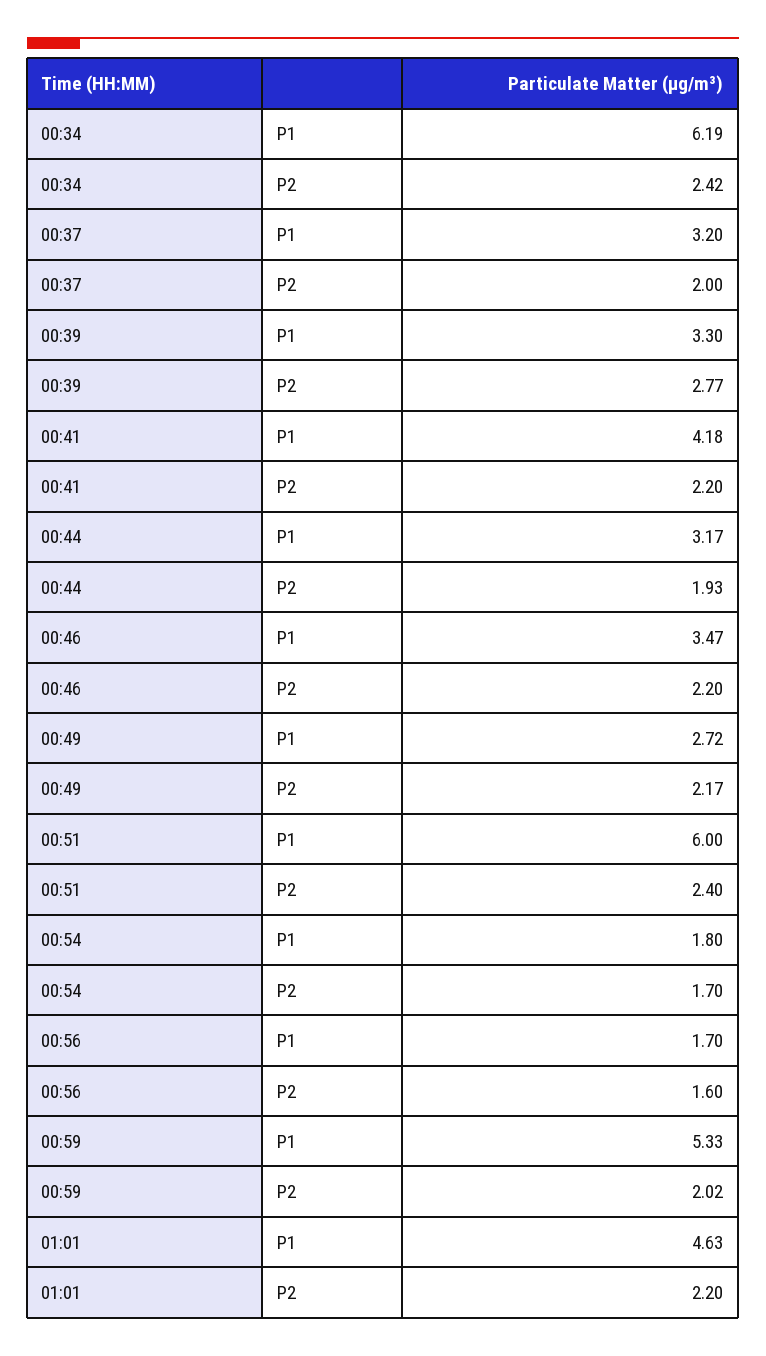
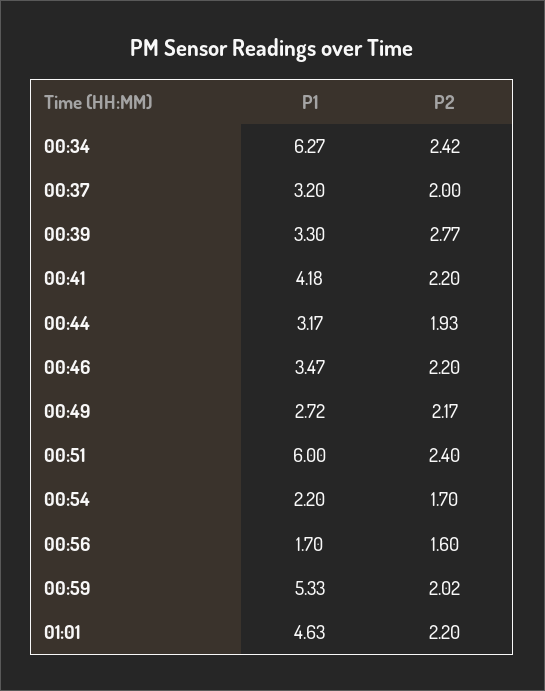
  {
    "00:34": {
-     "P1": 6.19,
+     "P1": 6.27,
      "P2": 2.42
    },
    "00:37": {
      "P1": 3.2,
      "P2": 2
    },
    "00:39": {
      "P1": 3.3,
      "P2": 2.77
    },
    "00:41": {
      "P1": 4.18,
      "P2": 2.2
    },
    "00:44": {
      "P1": 3.17,
      "P2": 1.93
    },
    "00:46": {
      "P1": 3.47,
      "P2": 2.2
    },
    "00:49": {
      "P1": 2.72,
      "P2": 2.17
    },
    "00:51": {
      "P1": 6,
      "P2": 2.4
    },
    "00:54": {
-     "P1": 1.8,
+     "P1": 2.2,
      "P2": 1.7
    },
    "00:56": {
      "P1": 1.7,
      "P2": 1.6
    },
    "00:59": {
      "P1": 5.33,
      "P2": 2.02
    },
    "01:01": {
      "P1": 4.63,
      "P2": 2.2
    }
  }

